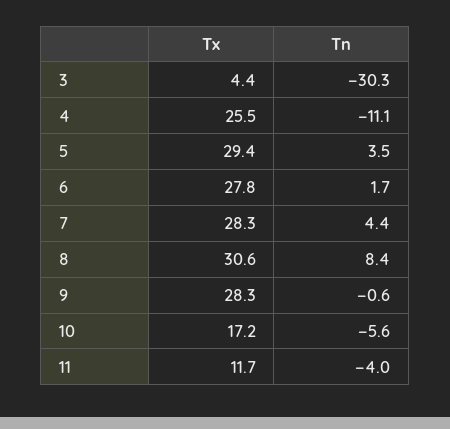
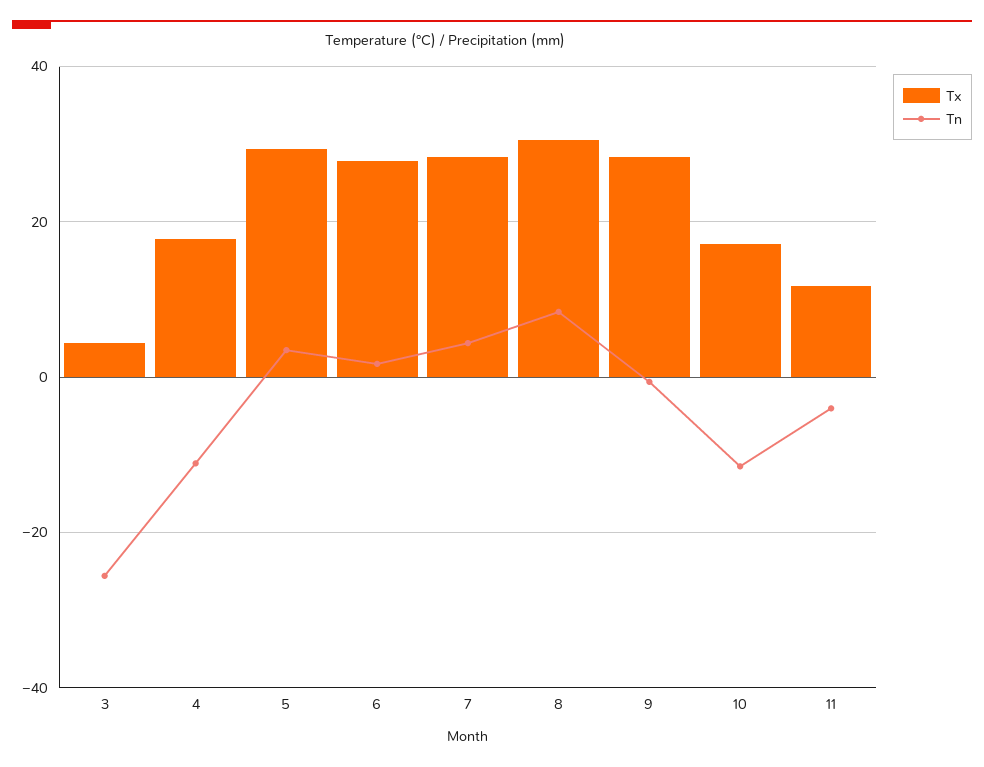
  {
    "Tx": {
      "3": 4.4,
-     "4": 25.5,
+     "4": 18,
      "5": 29.4,
      "6": 27.8,
      "7": 28.3,
      "8": 30.6,
      "9": 28.3,
      "10": 17.2,
      "11": 11.7
    },
    "Tn": {
-     "3": -30.3,
+     "3": -26,
      "4": -11.1,
      "5": 3.5,
      "6": 1.7,
      "7": 4.4,
      "8": 8.4,
      "9": -0.6,
-     "10": -5.6,
+     "10": -12,
      "11": -4
    }
  }

